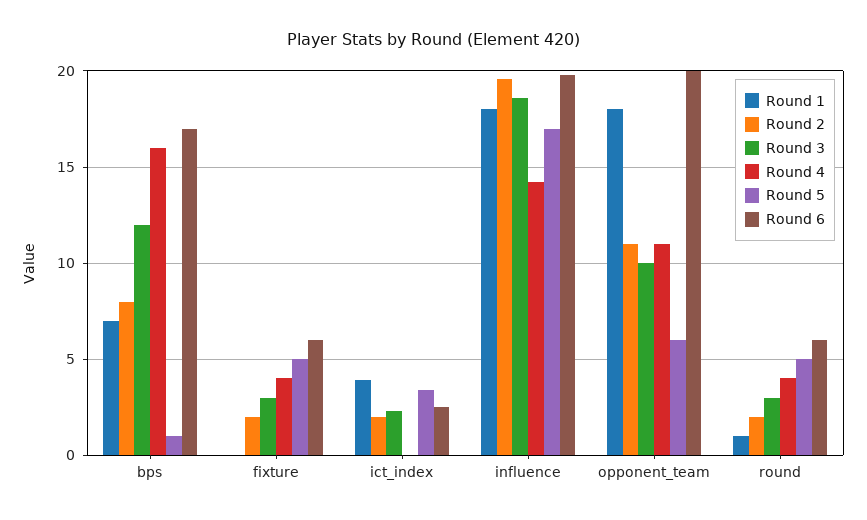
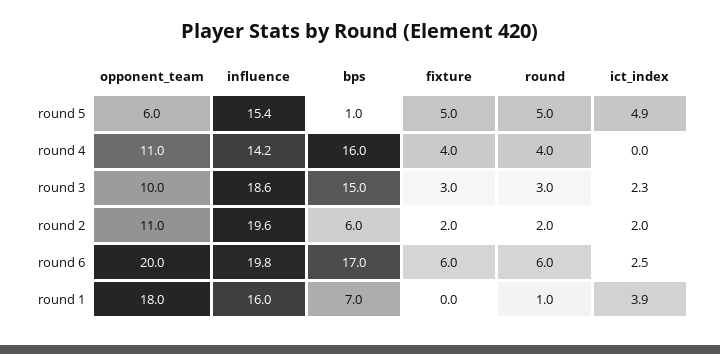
  {
    "Round 1": {
      "bps": 7,
      "fixture": 0,
      "ict_index": 3.9,
-     "influence": 18,
+     "influence": 16,
      "opponent_team": 18,
      "round": 1
    },
    "Round 2": {
-     "bps": 8,
+     "bps": 6,
      "fixture": 2,
      "ict_index": 2,
      "influence": 19.6,
      "opponent_team": 11,
      "round": 2
    },
    "Round 3": {
-     "bps": 12,
+     "bps": 15,
      "fixture": 3,
      "ict_index": 2.3,
      "influence": 18.6,
      "opponent_team": 10,
      "round": 3
    },
    "Round 4": {
      "bps": 16,
      "fixture": 4,
      "ict_index": 0,
      "influence": 14.2,
      "opponent_team": 11,
      "round": 4
    },
    "Round 5": {
      "bps": 1,
      "fixture": 5,
-     "ict_index": 3.5,
+     "ict_index": 4.9,
-     "influence": 17,
+     "influence": 15.4,
      "opponent_team": 6,
      "round": 5
    },
    "Round 6": {
      "bps": 17,
      "fixture": 6,
      "ict_index": 2.5,
      "influence": 19.8,
      "opponent_team": 20,
      "round": 6
    }
  }

